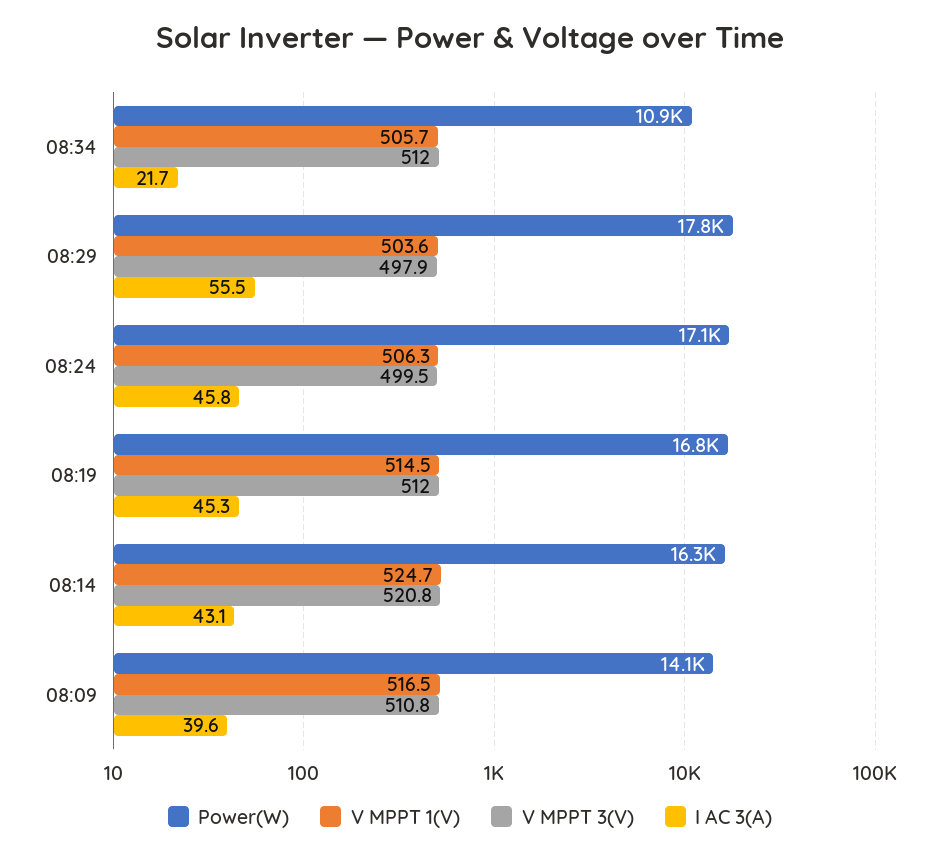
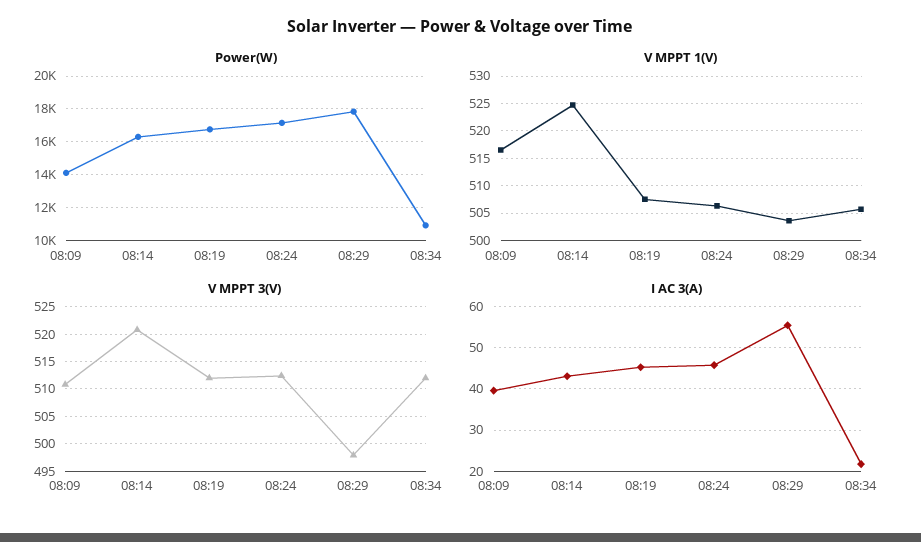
  {
    "Power(W)": {
      "08:34": 10900,
      "08:29": 17800,
      "08:24": 17100,
      "08:19": 16800,
      "08:14": 16300,
      "08:09": 14100
    },
    "V MPPT 1(V)": {
      "08:34": 505.7,
      "08:29": 503.6,
      "08:24": 506.3,
-     "08:19": 514.5,
+     "08:19": 507.5,
      "08:14": 524.7,
      "08:09": 516.5
    },
    "V MPPT 3(V)": {
      "08:34": 512,
      "08:29": 497.9,
-     "08:24": 499.5,
+     "08:24": 512.5,
      "08:19": 512,
      "08:14": 520.8,
      "08:09": 510.8
    },
    "I AC 3(A)": {
      "08:34": 21.7,
      "08:29": 55.5,
      "08:24": 45.8,
      "08:19": 45.3,
      "08:14": 43.1,
      "08:09": 39.6
    }
  }

